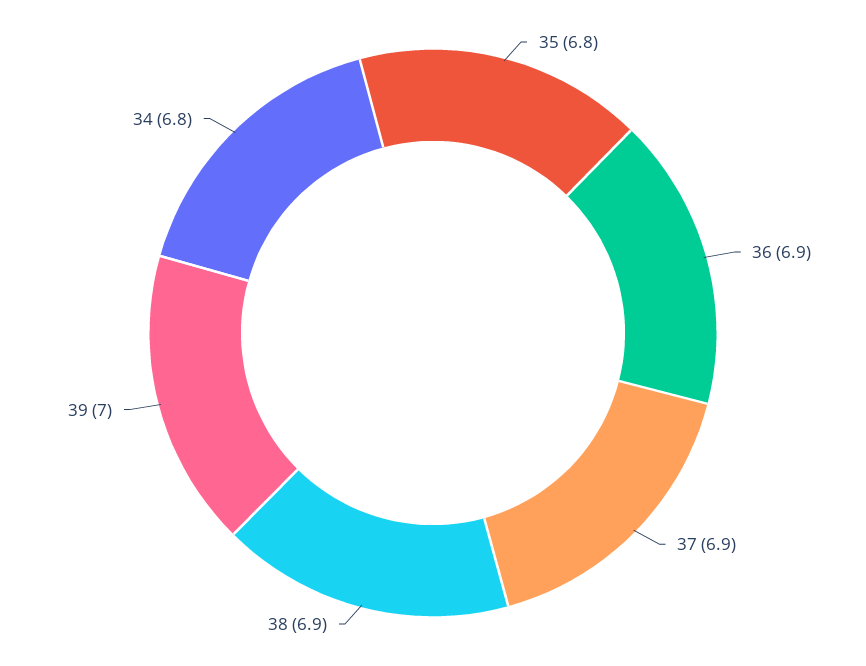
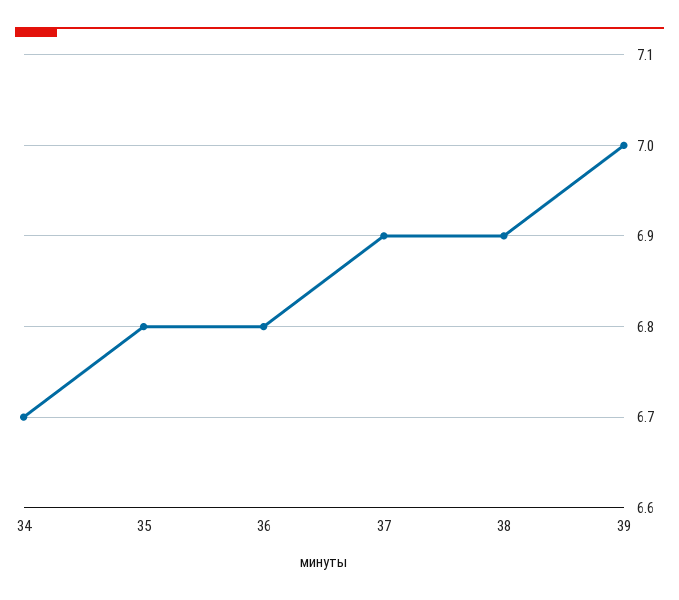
  {
    "35": 6.8,
-   "36": 6.9,
+   "36": 6.8,
    "37": 6.9,
    "38": 6.9,
    "39": 7,
-   "34": 6.8
+   "34": 6.7
  }

